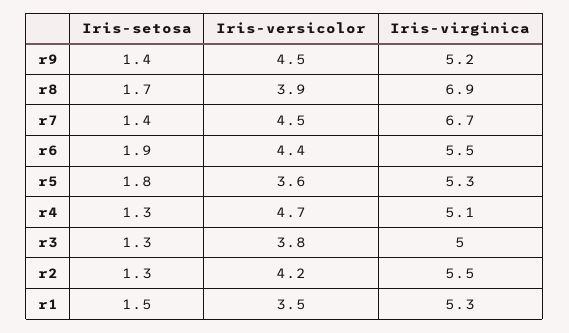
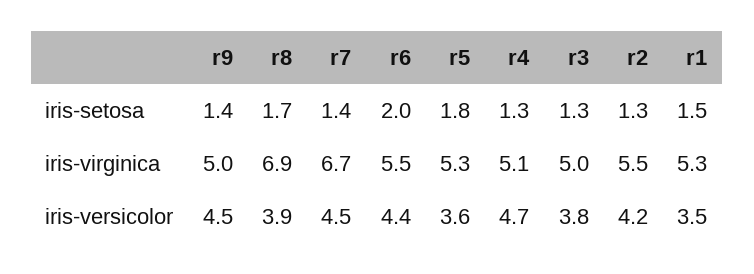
  {
    "Iris-setosa": {
      "r9": 1.4,
      "r8": 1.7,
      "r7": 1.4,
-     "r6": 1.9,
+     "r6": 2,
      "r5": 1.8,
      "r4": 1.3,
      "r3": 1.3,
      "r2": 1.3,
      "r1": 1.5
    },
    "Iris-versicolor": {
      "r9": 4.5,
      "r8": 3.9,
      "r7": 4.5,
      "r6": 4.4,
      "r5": 3.6,
      "r4": 4.7,
      "r3": 3.8,
      "r2": 4.2,
      "r1": 3.5
    },
    "Iris-virginica": {
-     "r9": 5.2,
+     "r9": 5,
      "r8": 6.9,
      "r7": 6.7,
      "r6": 5.5,
      "r5": 5.3,
      "r4": 5.1,
      "r3": 5,
      "r2": 5.5,
      "r1": 5.3
    }
  }

